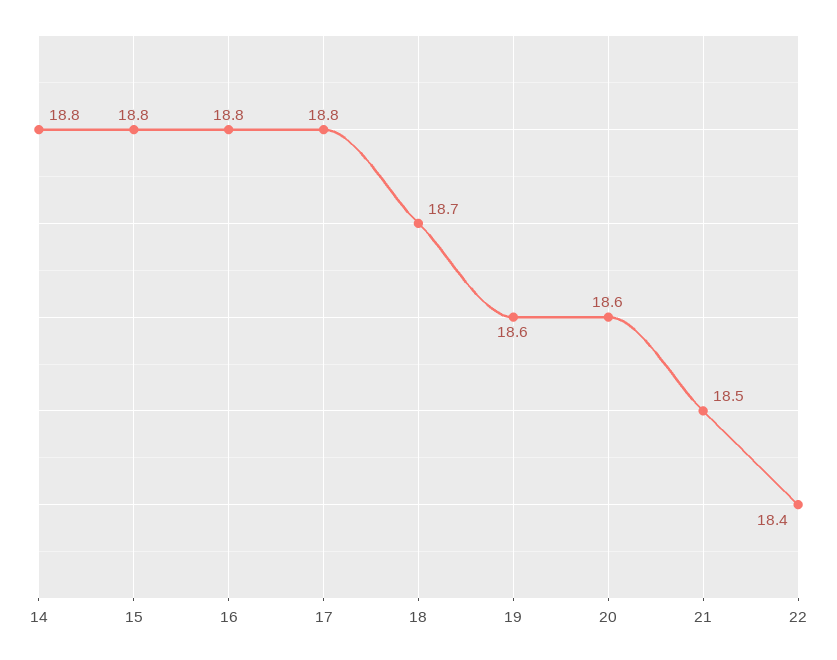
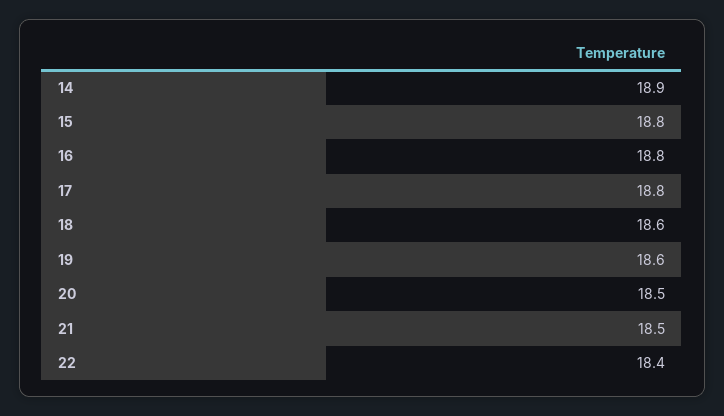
  {
-   "14": 18.8,
+   "14": 18.9,
    "15": 18.8,
    "16": 18.8,
    "17": 18.8,
-   "18": 18.7,
+   "18": 18.6,
    "19": 18.6,
-   "20": 18.6,
+   "20": 18.5,
    "21": 18.5,
    "22": 18.4
  }

